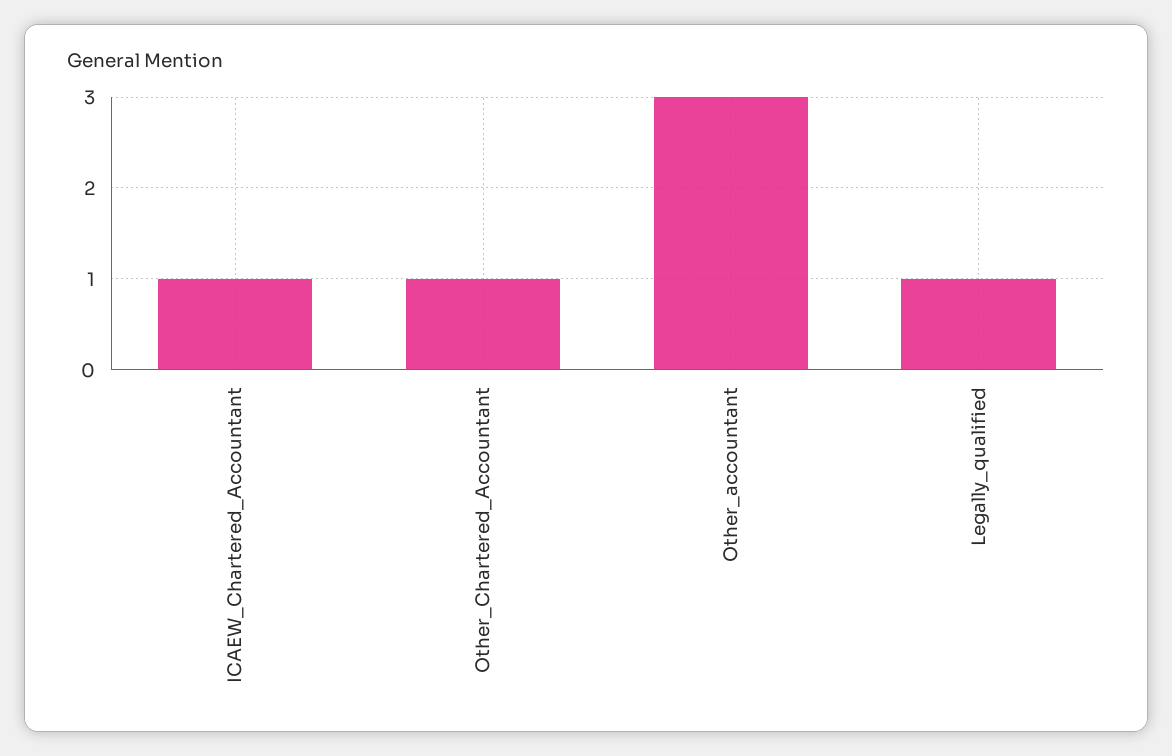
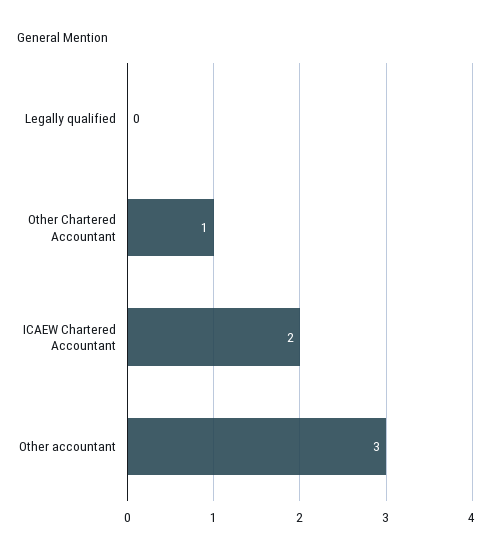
  {
-   "ICAEW_Chartered_Accountant": 1,
+   "ICAEW_Chartered_Accountant": 2,
    "Other_Chartered_Accountant": 1,
    "Other_accountant": 3,
-   "Legally_qualified": 1
+   "Legally_qualified": 0
  }

